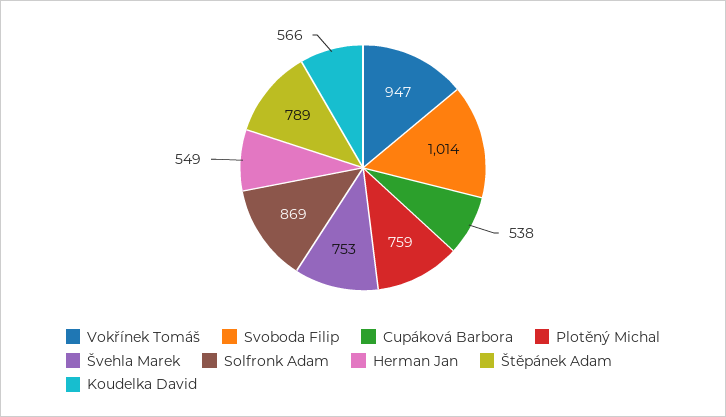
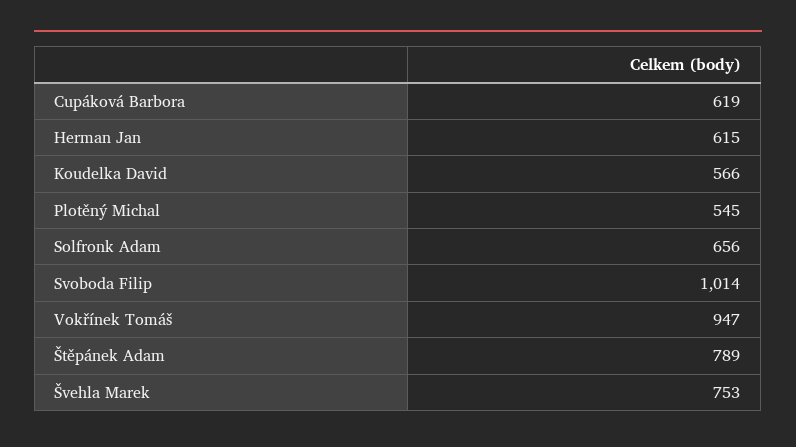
  {
    "Vokřínek Tomáš": 947,
    "Svoboda Filip": 1014,
-   "Cupáková Barbora": 538,
+   "Cupáková Barbora": 619,
-   "Plotěný Michal": 759,
+   "Plotěný Michal": 545,
    "Švehla Marek": 753,
-   "Solfronk Adam": 869,
+   "Solfronk Adam": 656,
-   "Herman Jan": 549,
+   "Herman Jan": 615,
    "Štěpánek Adam": 789,
    "Koudelka David": 566
  }

